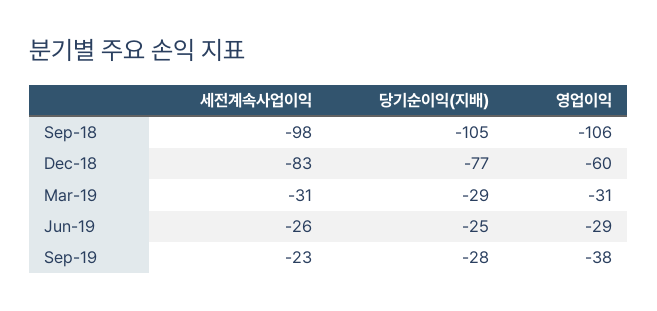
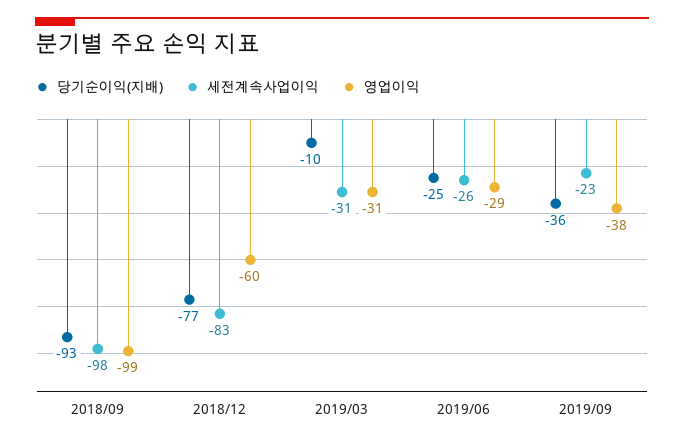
  {
    "세전계속사업이익": {
      "Sep-18": -98,
      "Dec-18": -83,
      "Mar-19": -31,
      "Jun-19": -26,
      "Sep-19": -23
    },
    "당기순이익(지배)": {
-     "Sep-18": -105,
+     "Sep-18": -93,
      "Dec-18": -77,
-     "Mar-19": -29,
+     "Mar-19": -10,
      "Jun-19": -25,
-     "Sep-19": -28
+     "Sep-19": -36
    },
    "영업이익": {
-     "Sep-18": -106,
+     "Sep-18": -99,
      "Dec-18": -60,
      "Mar-19": -31,
      "Jun-19": -29,
      "Sep-19": -38
    }
  }

